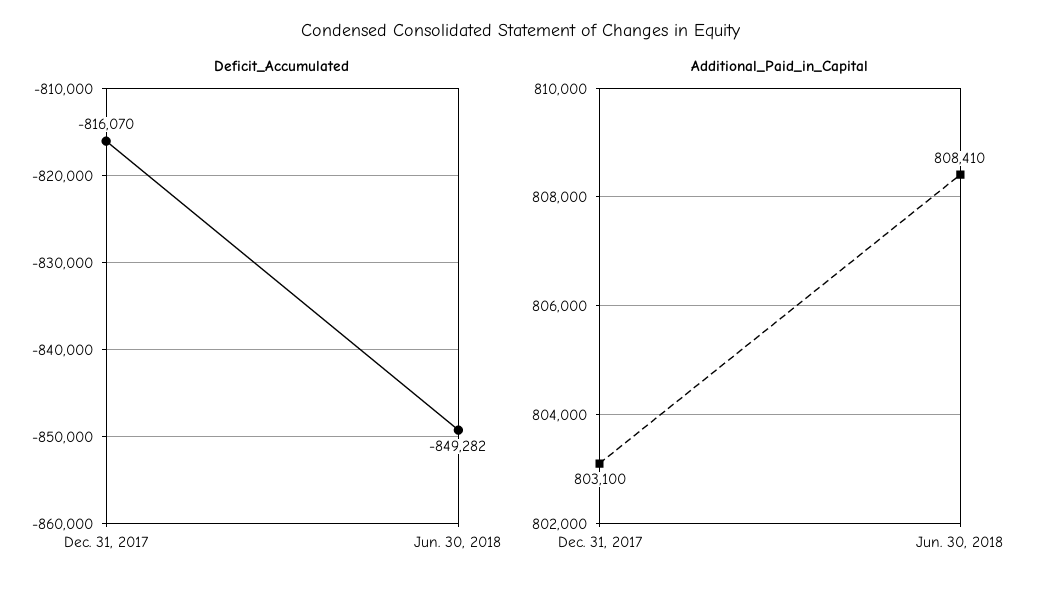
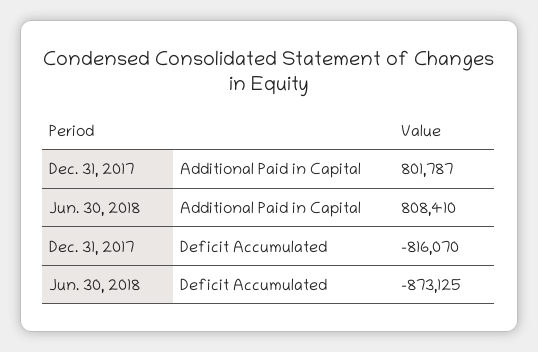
  {
    "Deficit_Accumulated": {
      "Dec. 31, 2017": -816070,
-     "Jun. 30, 2018": -849282
+     "Jun. 30, 2018": -873125
    },
    "Additional_Paid_in_Capital": {
-     "Dec. 31, 2017": 803100,
+     "Dec. 31, 2017": 801787,
      "Jun. 30, 2018": 808410
    }
  }

